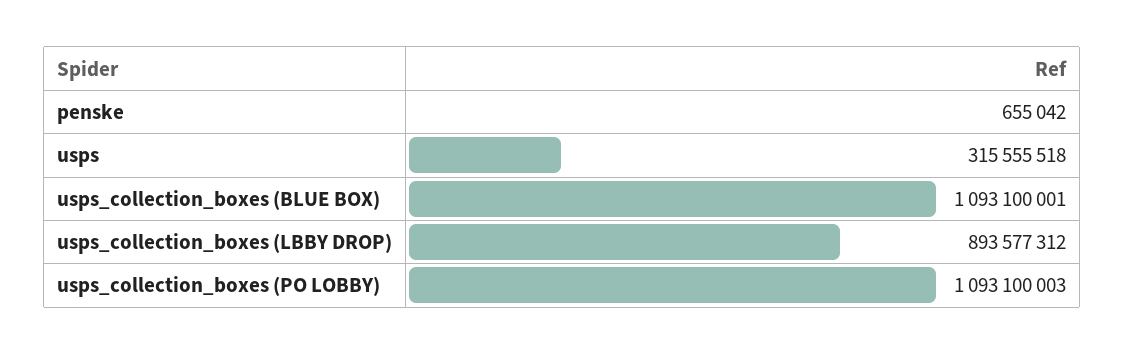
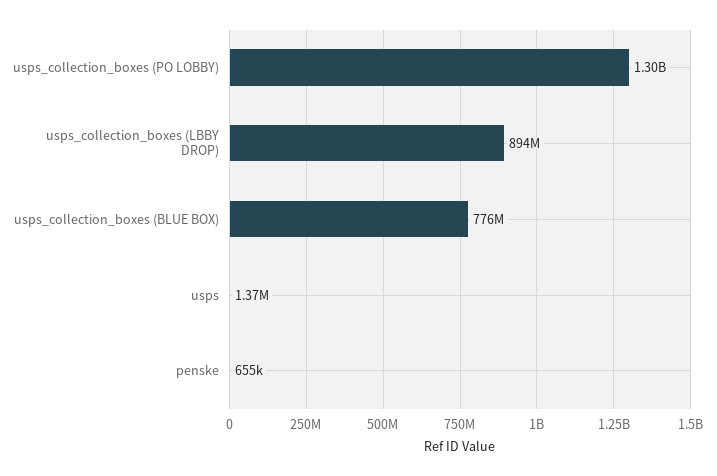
  {
    "penske": 655042,
-   "usps": 315555518,
+   "usps": 1370000,
-   "usps_collection_boxes (BLUE BOX)": 1093100001,
+   "usps_collection_boxes (BLUE BOX)": 776000000,
    "usps_collection_boxes (LBBY DROP)": 893577312,
-   "usps_collection_boxes (PO LOBBY)": 1093100003
+   "usps_collection_boxes (PO LOBBY)": 1300000000
  }

